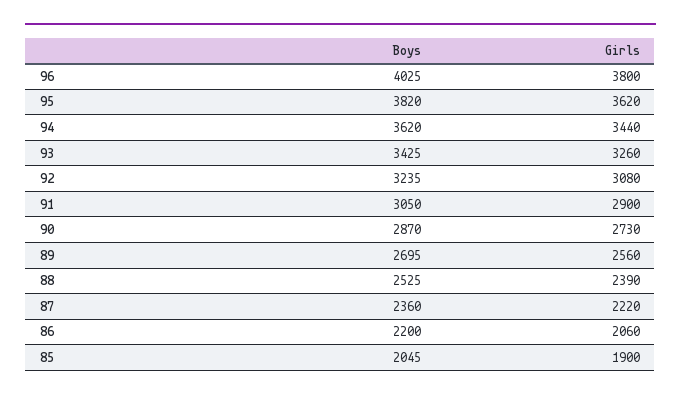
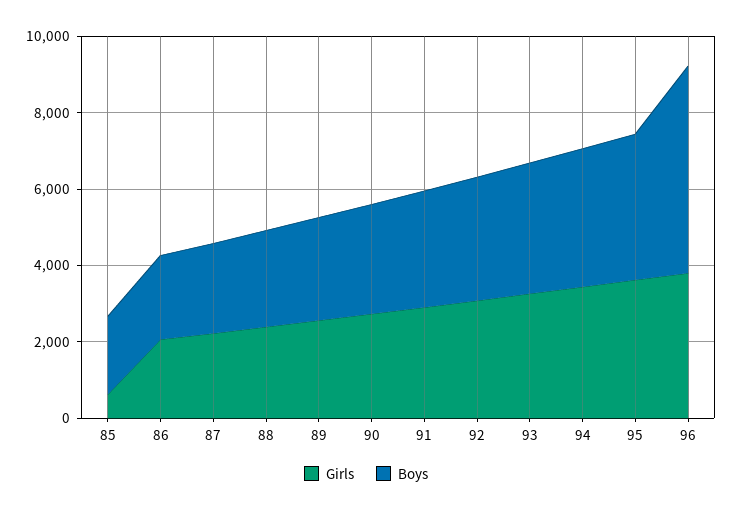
  {
    "Boys": {
-     "96": 4025,
+     "96": 5500,
      "95": 3820,
      "94": 3620,
      "93": 3425,
      "92": 3235,
      "91": 3050,
      "90": 2870,
      "89": 2695,
      "88": 2525,
      "87": 2360,
      "86": 2200,
      "85": 2045
    },
    "Girls": {
      "96": 3800,
      "95": 3620,
      "94": 3440,
      "93": 3260,
      "92": 3080,
      "91": 2900,
      "90": 2730,
      "89": 2560,
      "88": 2390,
      "87": 2220,
      "86": 2060,
-     "85": 1900
+     "85": 500
    }
  }

